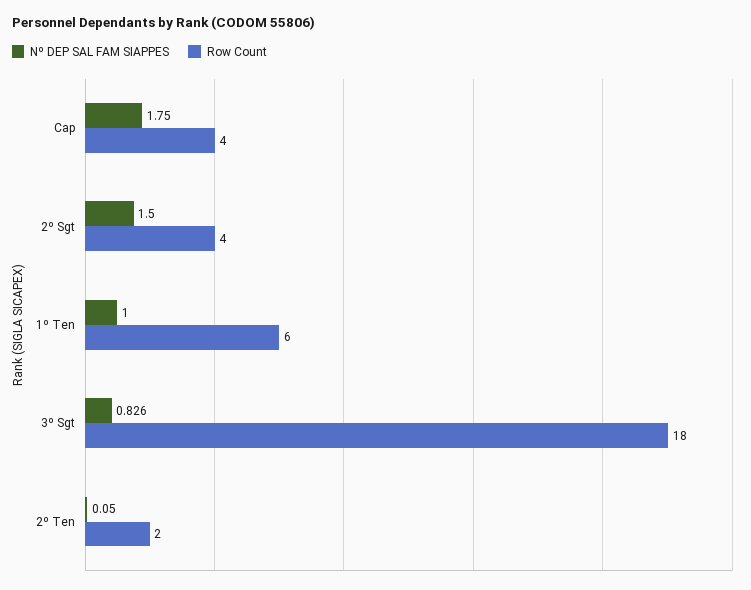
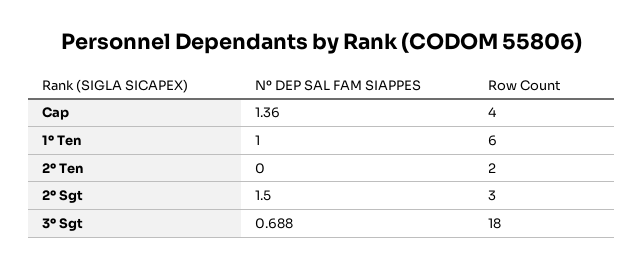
  {
    "Nº DEP SAL FAM SIAPPES": {
-     "Cap": 1.75,
+     "Cap": 1.36,
      "2º Sgt": 1.5,
      "1º Ten": 1,
-     "3º Sgt": 0.826,
+     "3º Sgt": 0.688,
-     "2º Ten": 0.05
+     "2º Ten": 0
    },
    "Row Count": {
      "Cap": 4,
-     "2º Sgt": 4,
+     "2º Sgt": 3,
      "1º Ten": 6,
      "3º Sgt": 18,
      "2º Ten": 2
    }
  }

